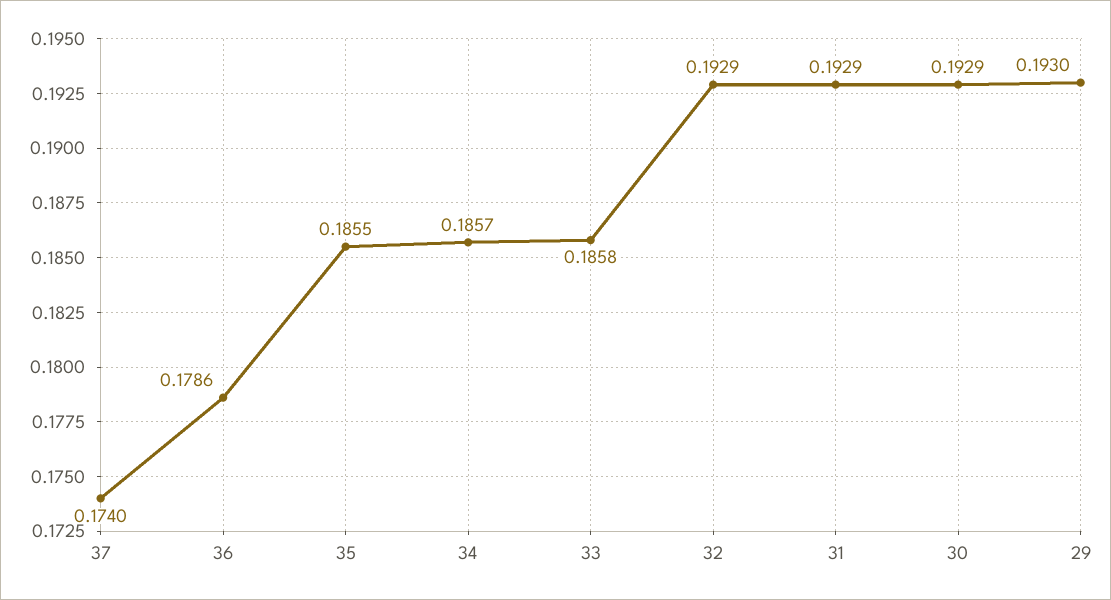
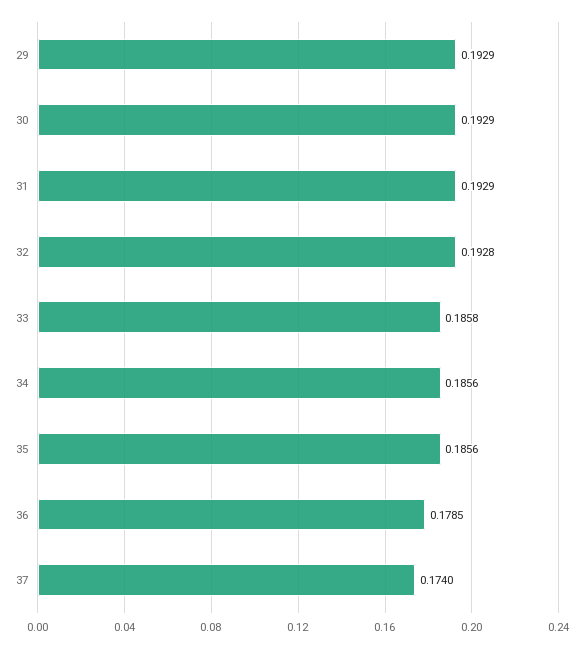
  {
    "37": 0.174,
-   "36": 0.1786,
+   "36": 0.1785,
-   "35": 0.1855,
+   "35": 0.1856,
-   "34": 0.1857,
+   "34": 0.1856,
    "33": 0.1858,
-   "32": 0.1929,
+   "32": 0.1928,
    "31": 0.1929,
    "30": 0.1929,
-   "29": 0.193
+   "29": 0.1929
  }

